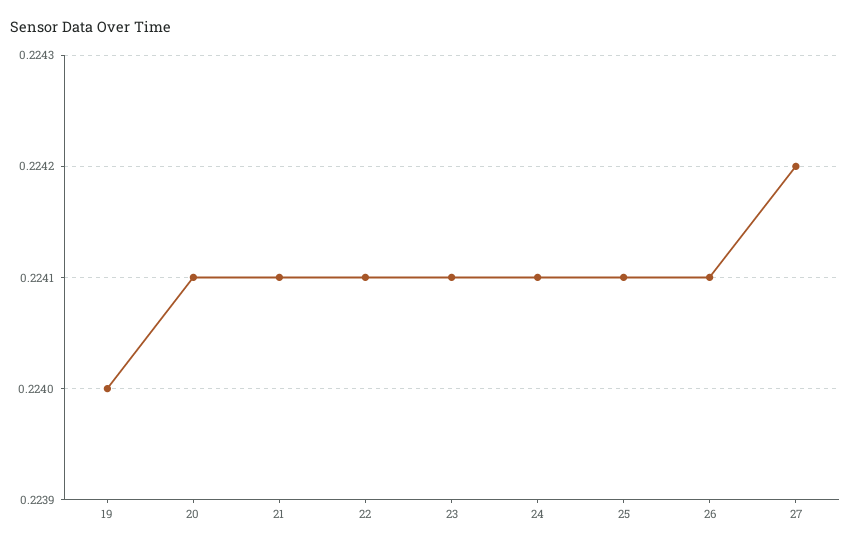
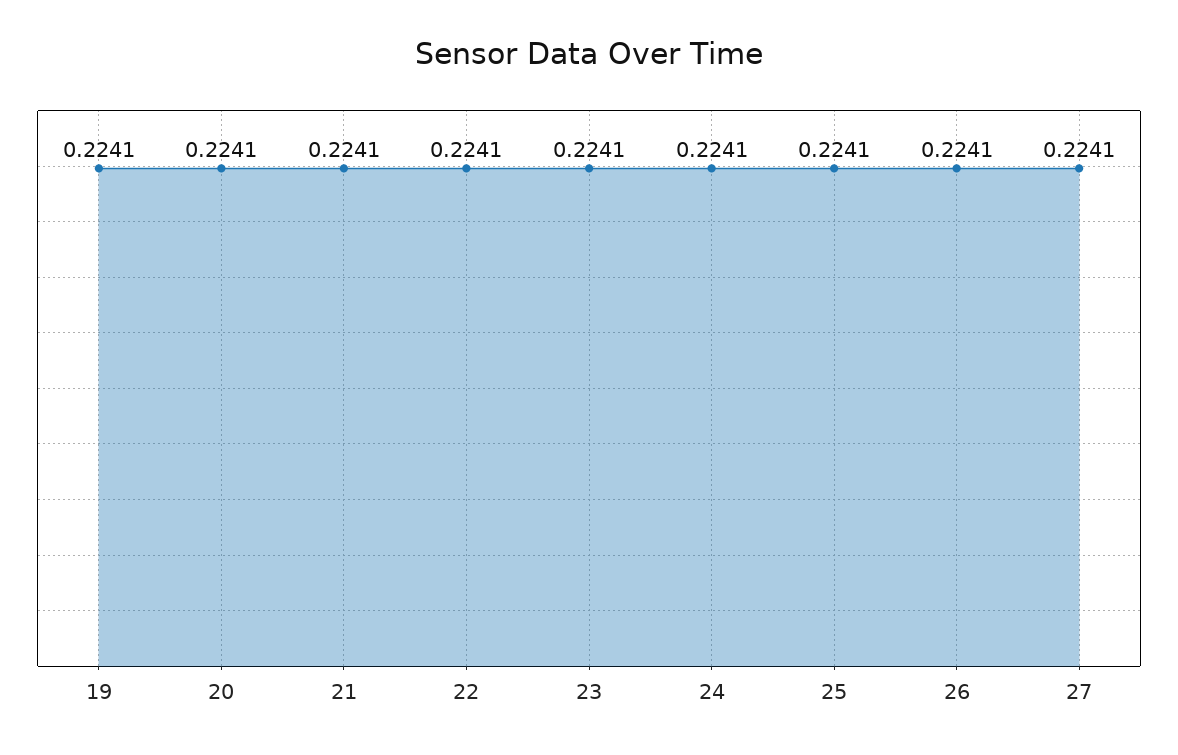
  {
-   "19": 0.224,
+   "19": 0.2241,
    "20": 0.2241,
    "21": 0.2241,
    "22": 0.2241,
    "23": 0.2241,
    "24": 0.2241,
    "25": 0.2241,
    "26": 0.2241,
-   "27": 0.2242
+   "27": 0.2241
  }

